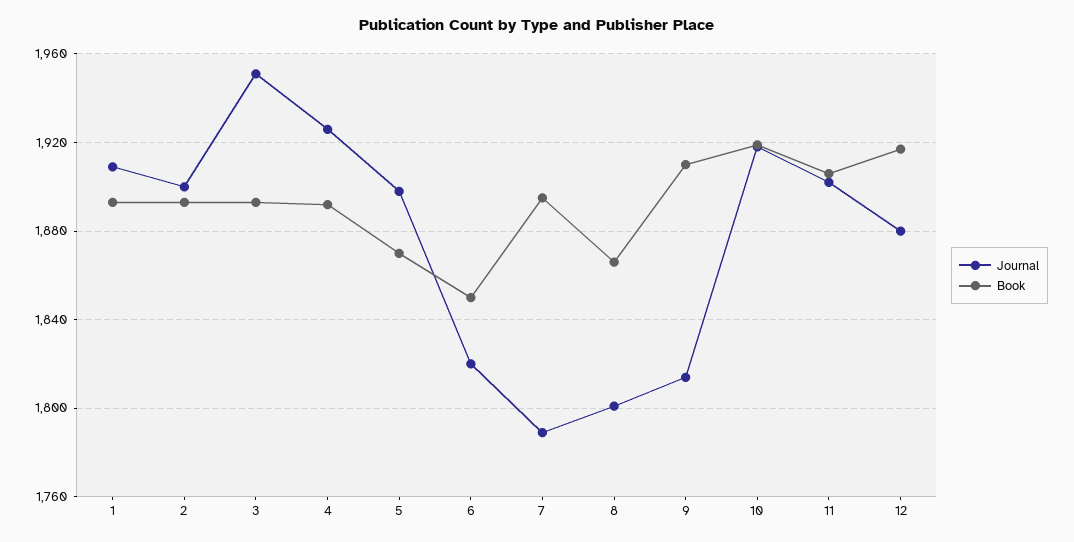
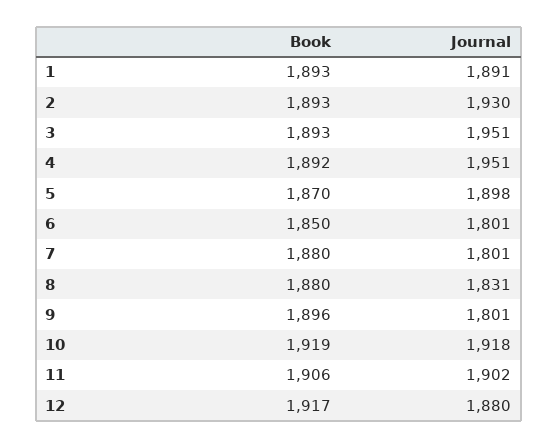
  {
    "Journal": {
-     "1": 1910,
+     "1": 1891,
-     "2": 1900,
+     "2": 1930,
      "3": 1951,
-     "4": 1925,
+     "4": 1951,
      "5": 1898,
-     "6": 1820,
+     "6": 1801,
-     "7": 1790,
+     "7": 1801,
-     "8": 1800,
+     "8": 1831,
-     "9": 1815,
+     "9": 1801,
      "10": 1918,
      "11": 1902,
      "12": 1880
    },
    "Book": {
      "1": 1893,
      "2": 1893,
      "3": 1893,
      "4": 1892,
      "5": 1870,
      "6": 1850,
-     "7": 1895,
+     "7": 1880,
-     "8": 1865,
+     "8": 1880,
-     "9": 1910,
+     "9": 1896,
      "10": 1919,
      "11": 1906,
      "12": 1917
    }
  }

